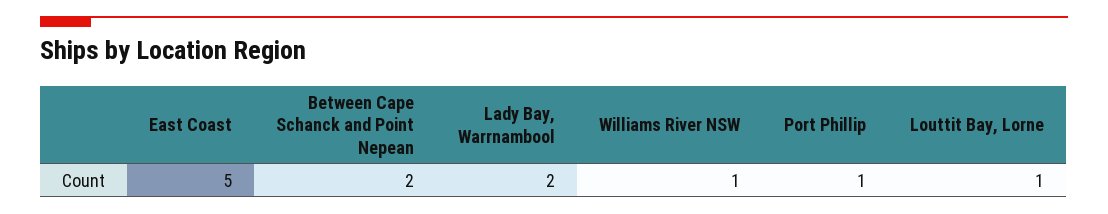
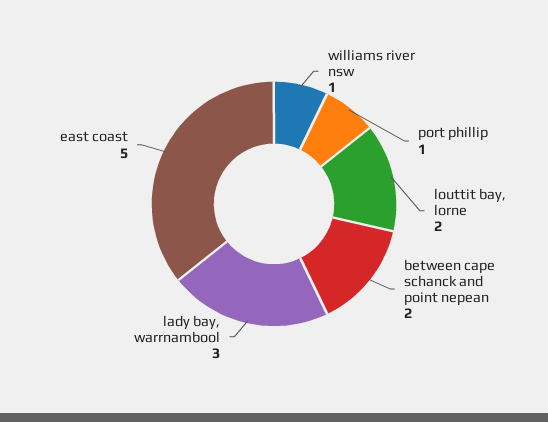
  {
    "East Coast": 5,
    "Between Cape Schanck and Point Nepean": 2,
-   "Lady Bay, Warrnambool": 2,
+   "Lady Bay, Warrnambool": 3,
    "Williams River NSW": 1,
    "Port Phillip": 1,
-   "Louttit Bay, Lorne": 1
+   "Louttit Bay, Lorne": 2
  }

